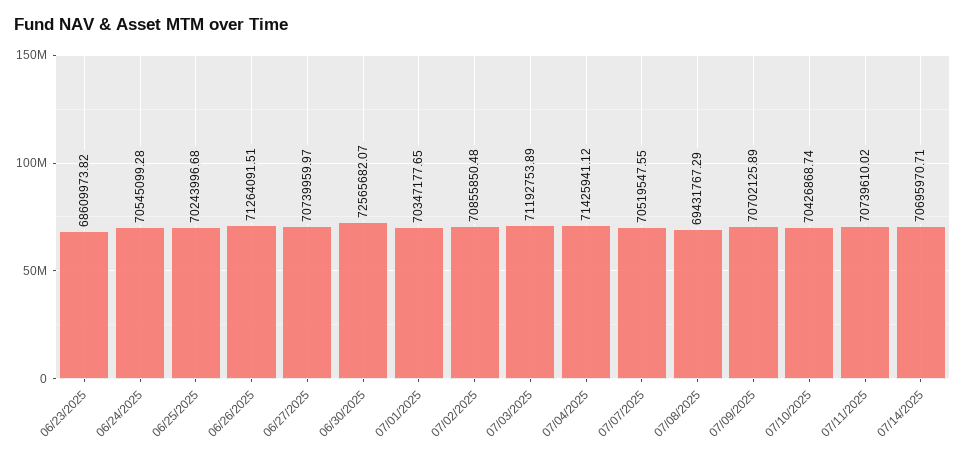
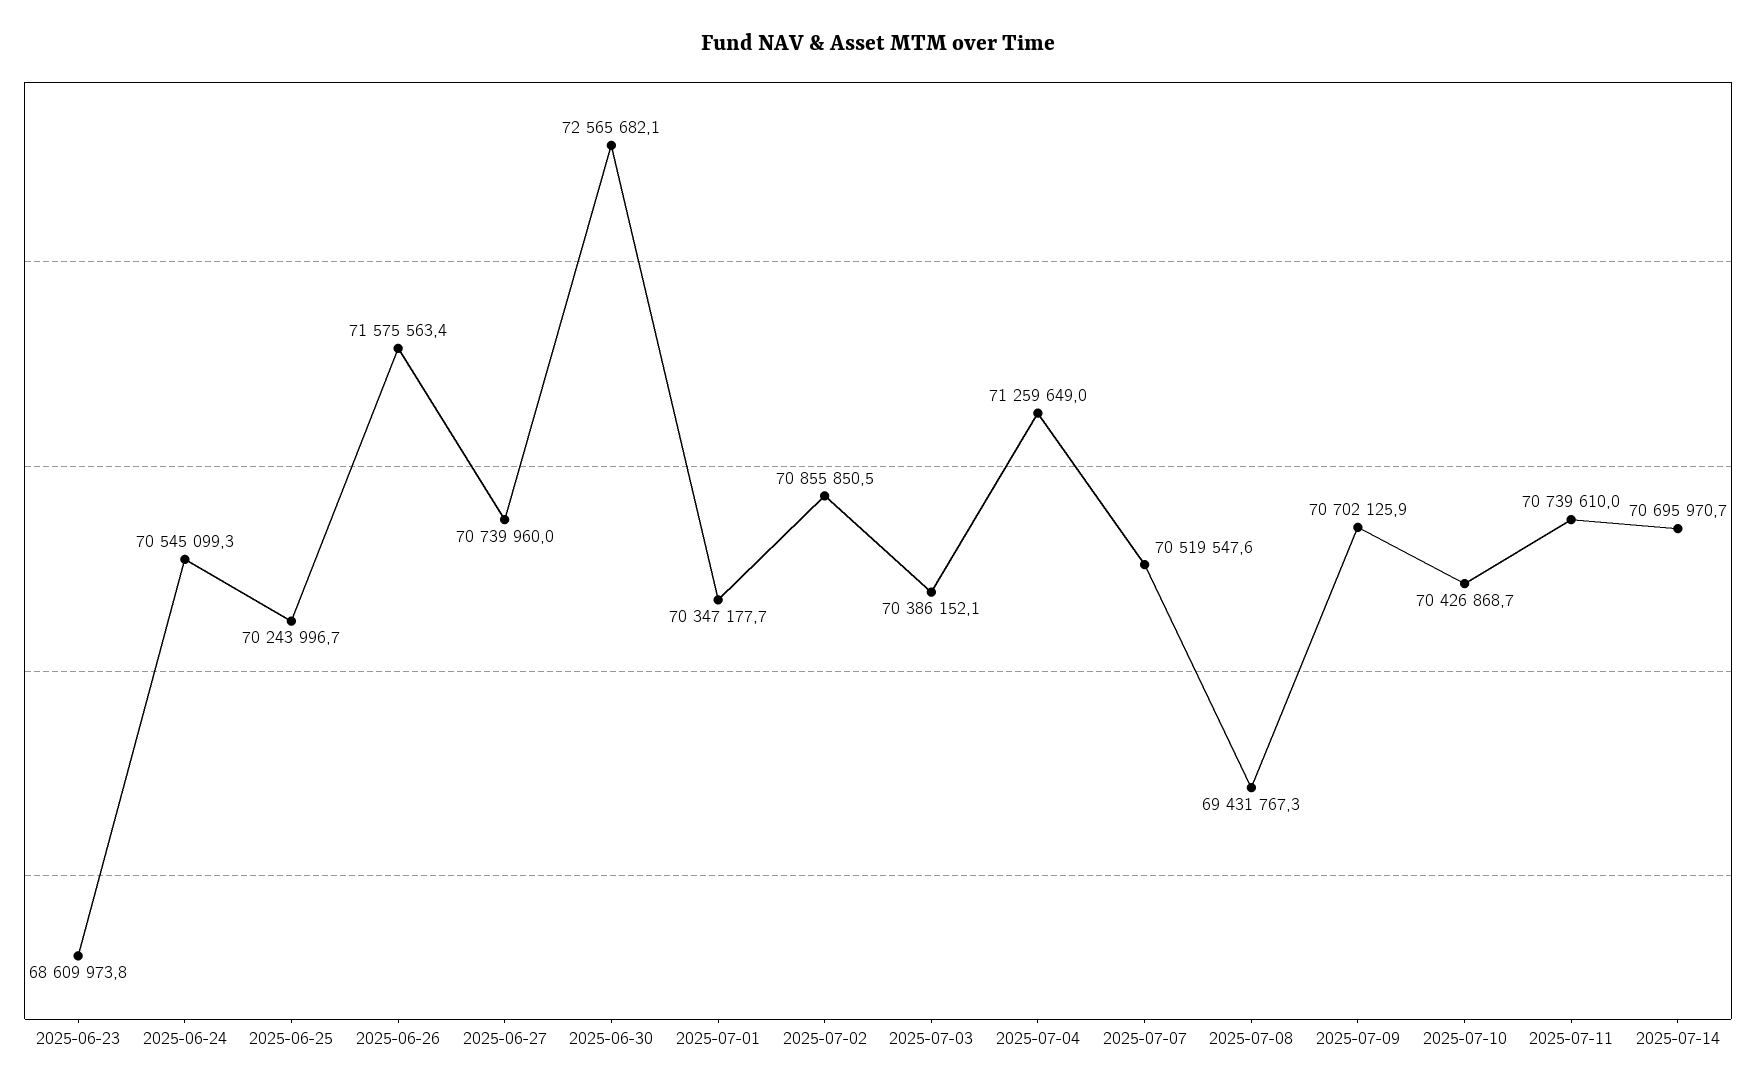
  {
    "06/23/2025": 68609973.82,
    "06/24/2025": 70545099.28,
    "06/25/2025": 70243996.68,
-   "06/26/2025": 71264091.51,
+   "06/26/2025": 71575563.4,
    "06/27/2025": 70739959.97,
    "06/30/2025": 72565682.07,
    "07/01/2025": 70347177.65,
    "07/02/2025": 70855850.48,
-   "07/03/2025": 71192753.89,
+   "07/03/2025": 70386152.1,
-   "07/04/2025": 71425941.12,
+   "07/04/2025": 71259649,
    "07/07/2025": 70519547.55,
    "07/08/2025": 69431767.29,
    "07/09/2025": 70702125.89,
    "07/10/2025": 70426868.74,
    "07/11/2025": 70739610.02,
    "07/14/2025": 70695970.71
  }

